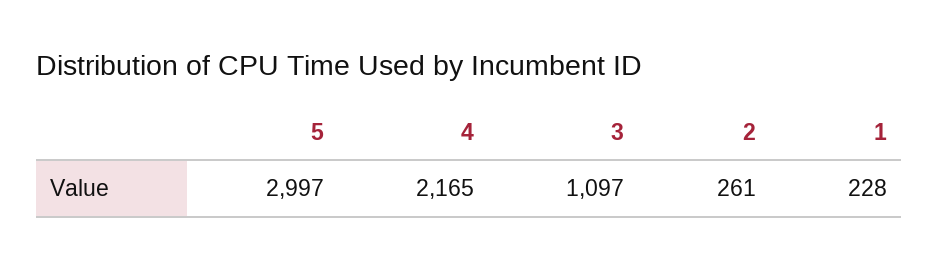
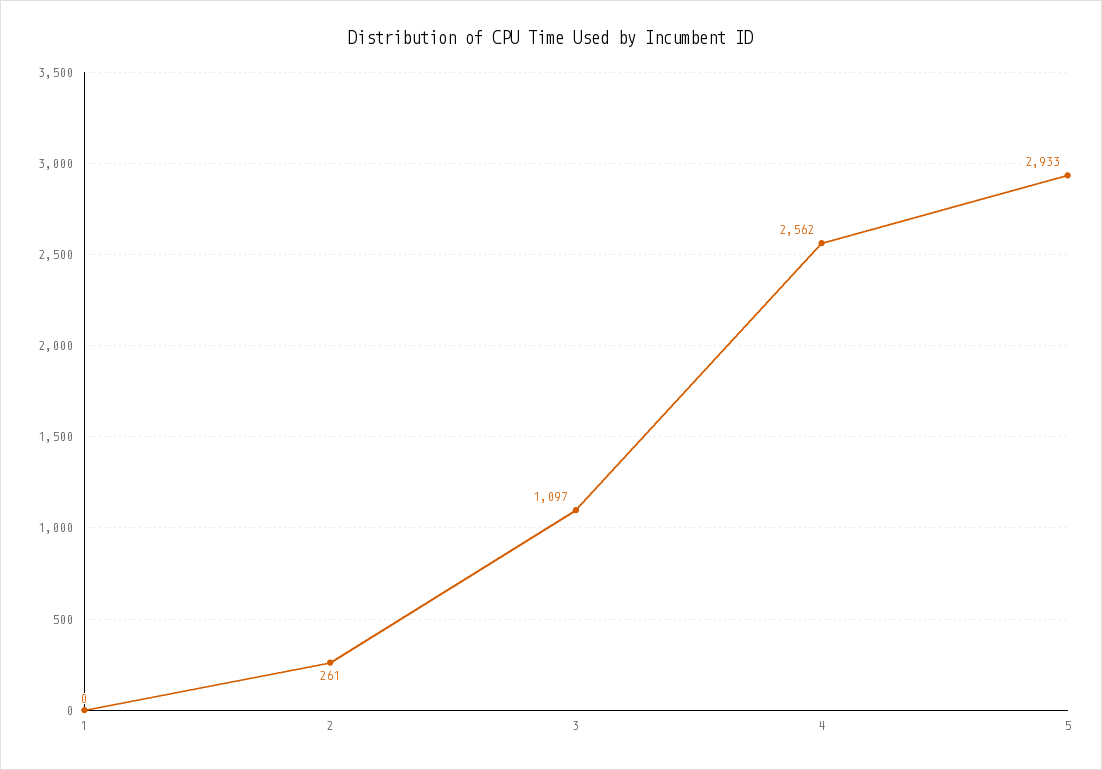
  {
-   "5": 2997,
+   "5": 2933,
-   "4": 2165,
+   "4": 2562,
    "3": 1097,
    "2": 261,
-   "1": 228
+   "1": 0
  }

